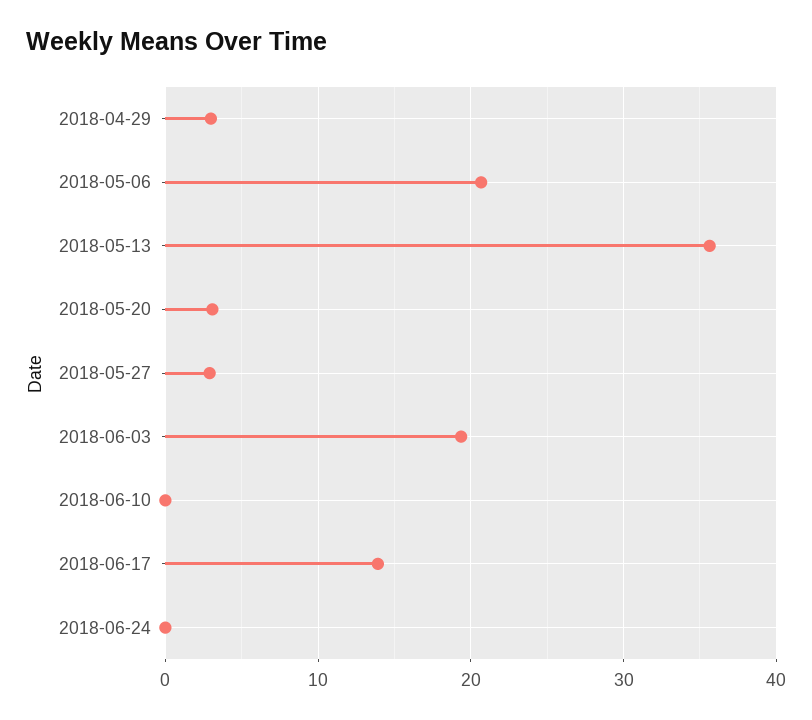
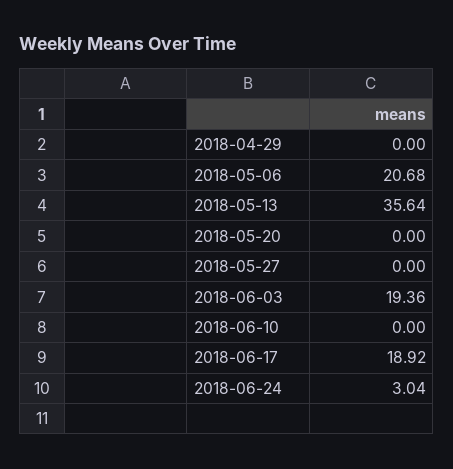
  {
-   "2018-04-29": 3,
+   "2018-04-29": 0,
    "2018-05-06": 20.68,
    "2018-05-13": 35.64,
-   "2018-05-20": 3,
+   "2018-05-20": 0,
-   "2018-05-27": 3,
+   "2018-05-27": 0,
    "2018-06-03": 19.36,
    "2018-06-10": 0,
-   "2018-06-17": 14,
+   "2018-06-17": 18.92,
-   "2018-06-24": 0
+   "2018-06-24": 3.04
  }

